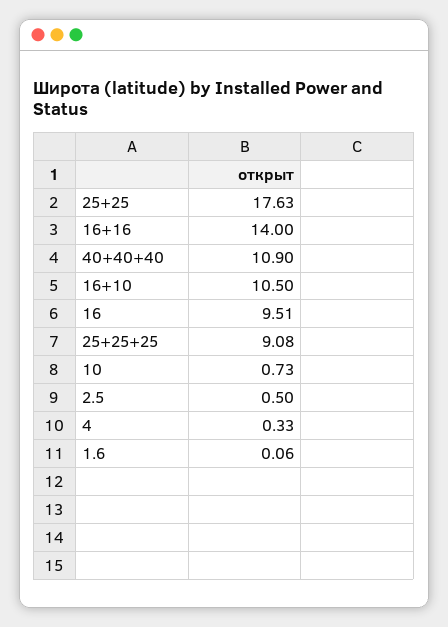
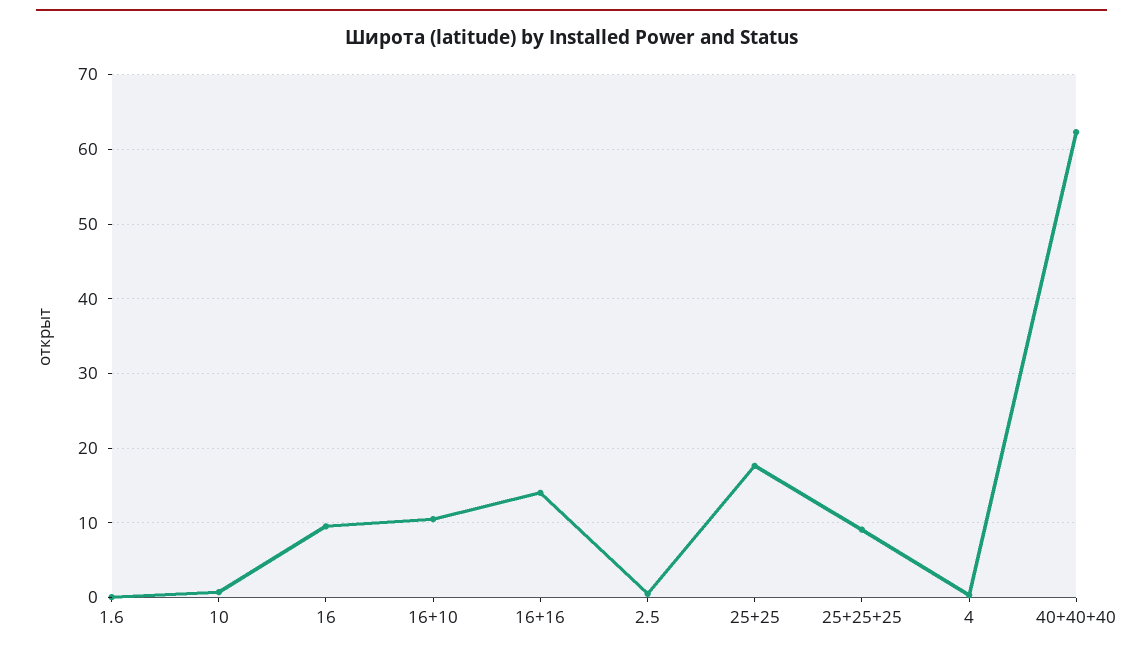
  {
    "25+25": 17.63,
    "16+16": 14,
-   "40+40+40": 10.9,
+   "40+40+40": 62,
    "16+10": 10.5,
    "16": 9.51,
    "25+25+25": 9.08,
    "10": 0.73,
    "2.5": 0.5,
    "4": 0.33,
    "1.6": 0.06
  }

